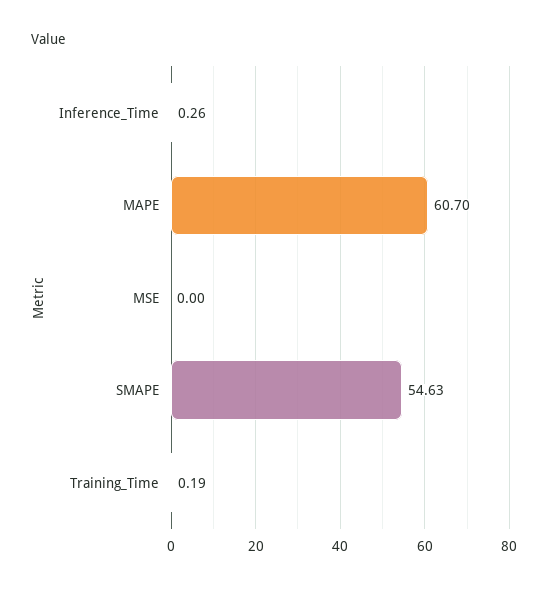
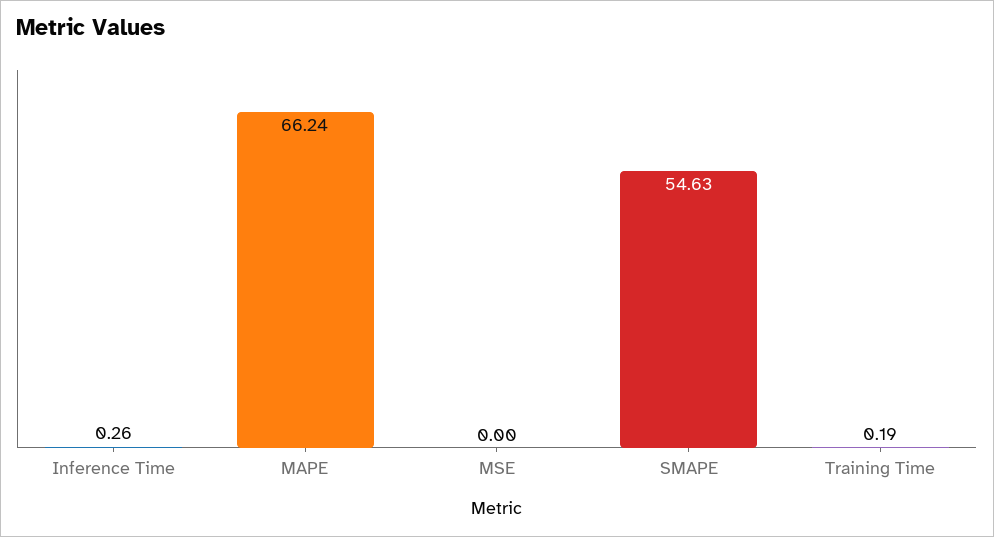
  {
    "Inference_Time": 0.26,
-   "MAPE": 60.7,
+   "MAPE": 66.24,
    "MSE": 0,
    "SMAPE": 54.63,
    "Training_Time": 0.19
  }

